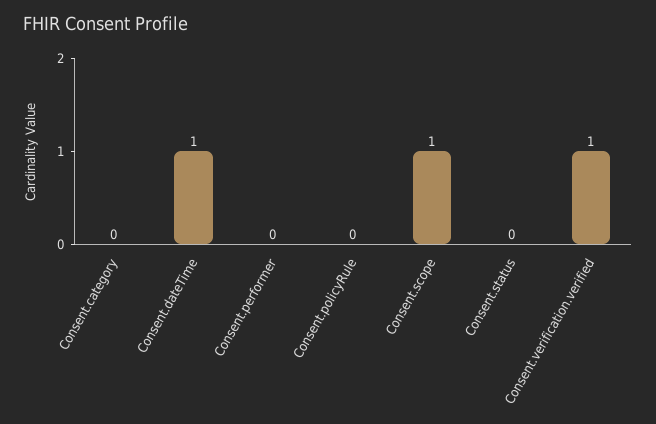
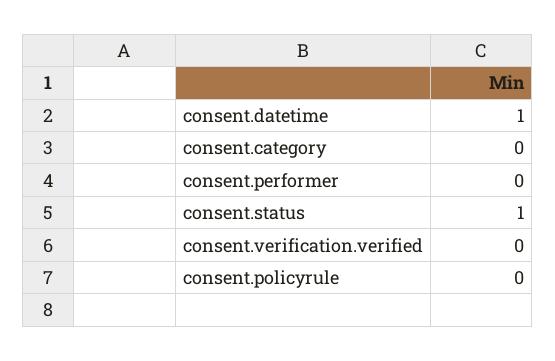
  {
    "Consent.category": 0,
    "Consent.dateTime": 1,
    "Consent.performer": 0,
    "Consent.policyRule": 0,
-   "Consent.scope": 1,
-   "Consent.status": 0,
+   "Consent.status": 1,
-   "Consent.verification.verified": 1
+   "Consent.verification.verified": 0
  }

